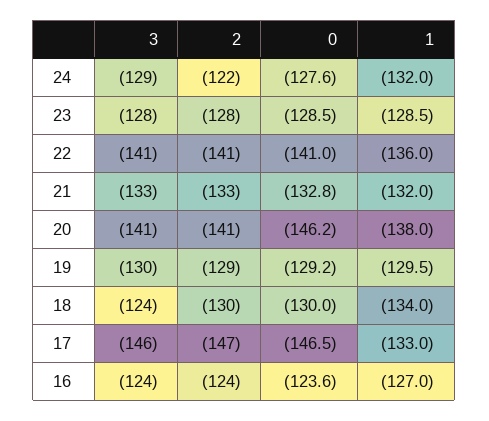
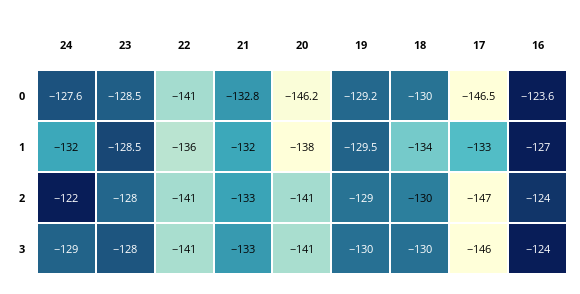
  {
    "3": {
      "24": -129,
      "23": -128,
      "22": -141,
      "21": -133,
      "20": -141,
      "19": -130,
-     "18": -124,
+     "18": -130,
      "17": -146,
      "16": -124
    },
    "2": {
      "24": -122,
      "23": -128,
      "22": -141,
      "21": -133,
      "20": -141,
      "19": -129,
      "18": -130,
      "17": -147,
      "16": -124
    },
    "0": {
      "24": -127.6,
      "23": -128.5,
      "22": -141,
      "21": -132.8,
      "20": -146.2,
      "19": -129.2,
      "18": -130,
      "17": -146.5,
      "16": -123.6
    },
    "1": {
      "24": -132,
      "23": -128.5,
      "22": -136,
      "21": -132,
      "20": -138,
      "19": -129.5,
      "18": -134,
      "17": -133,
      "16": -127
    }
  }

